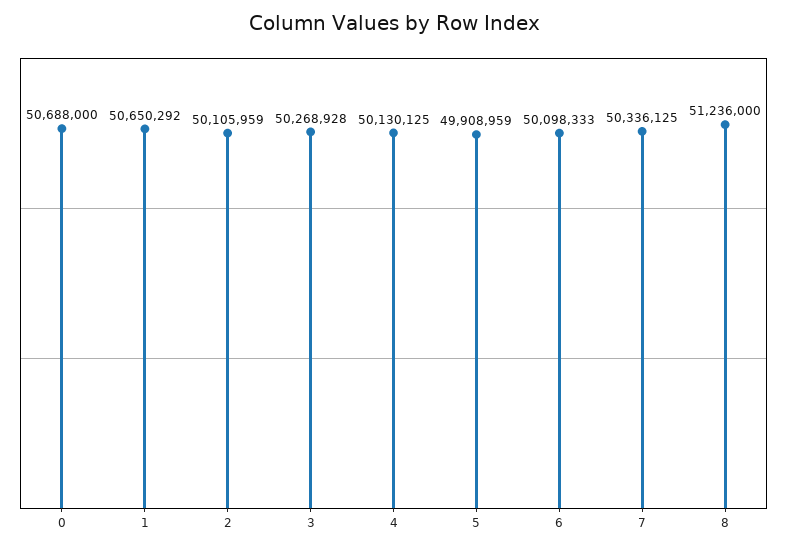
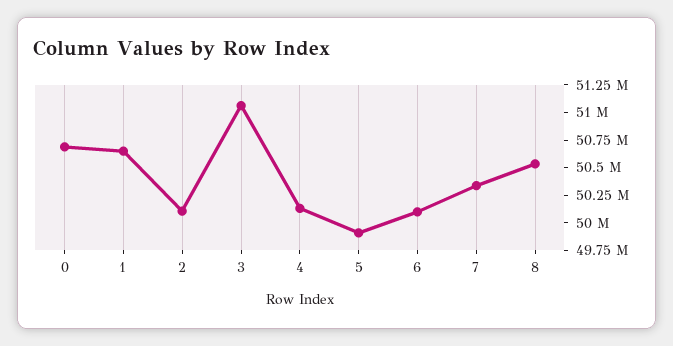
  {
    "0": 50688000,
    "1": 50650292,
    "2": 50105959,
-   "3": 50268928,
+   "3": 51000000,
    "4": 50130125,
    "5": 49908959,
    "6": 50098333,
    "7": 50336125,
-   "8": 51236000
+   "8": 50500000
  }

